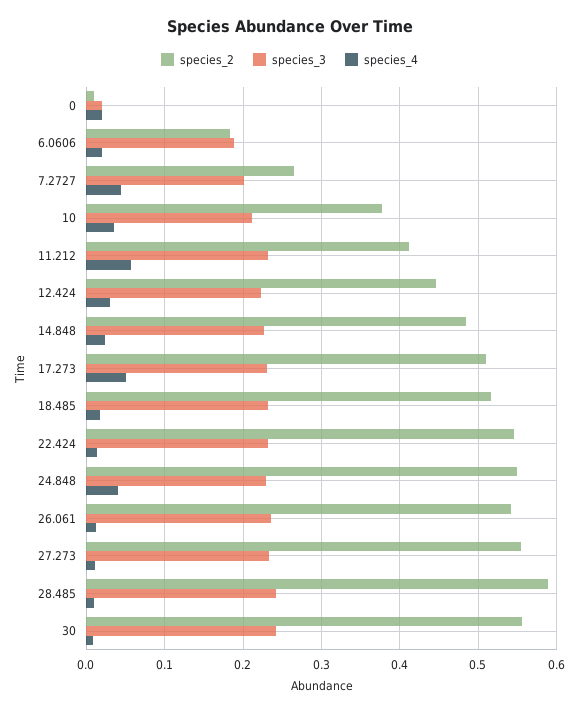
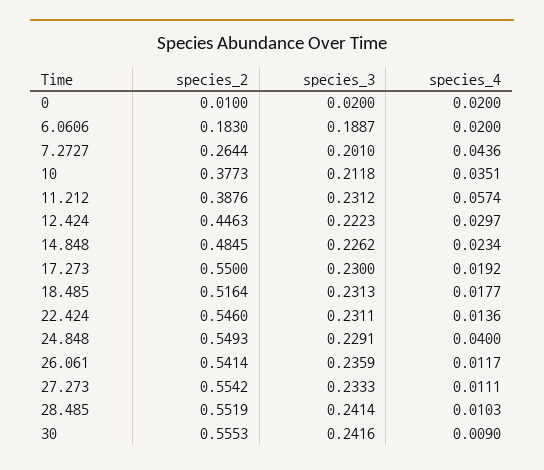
  {
    "species_2": {
      "0": 0.01,
      "6.0606": 0.183,
      "7.2727": 0.2644,
      "10": 0.3773,
-     "11.212": 0.41,
+     "11.212": 0.3876,
      "12.424": 0.4463,
      "14.848": 0.4845,
-     "17.273": 0.51,
+     "17.273": 0.55,
      "18.485": 0.5164,
      "22.424": 0.546,
      "24.848": 0.5493,
      "26.061": 0.5414,
      "27.273": 0.5542,
-     "28.485": 0.59,
+     "28.485": 0.5519,
      "30": 0.5553
    },
    "species_3": {
      "0": 0.02,
      "6.0606": 0.1887,
      "7.2727": 0.201,
      "10": 0.2118,
      "11.212": 0.2312,
      "12.424": 0.2223,
      "14.848": 0.2262,
      "17.273": 0.23,
      "18.485": 0.2313,
      "22.424": 0.2311,
      "24.848": 0.2291,
      "26.061": 0.2359,
      "27.273": 0.2333,
      "28.485": 0.2414,
      "30": 0.2416
    },
    "species_4": {
      "0": 0.02,
      "6.0606": 0.02,
      "7.2727": 0.0436,
      "10": 0.0351,
      "11.212": 0.0574,
      "12.424": 0.0297,
      "14.848": 0.0234,
-     "17.273": 0.05,
+     "17.273": 0.0192,
      "18.485": 0.0177,
      "22.424": 0.0136,
      "24.848": 0.04,
      "26.061": 0.0117,
      "27.273": 0.0111,
      "28.485": 0.0103,
      "30": 0.009
    }
  }

